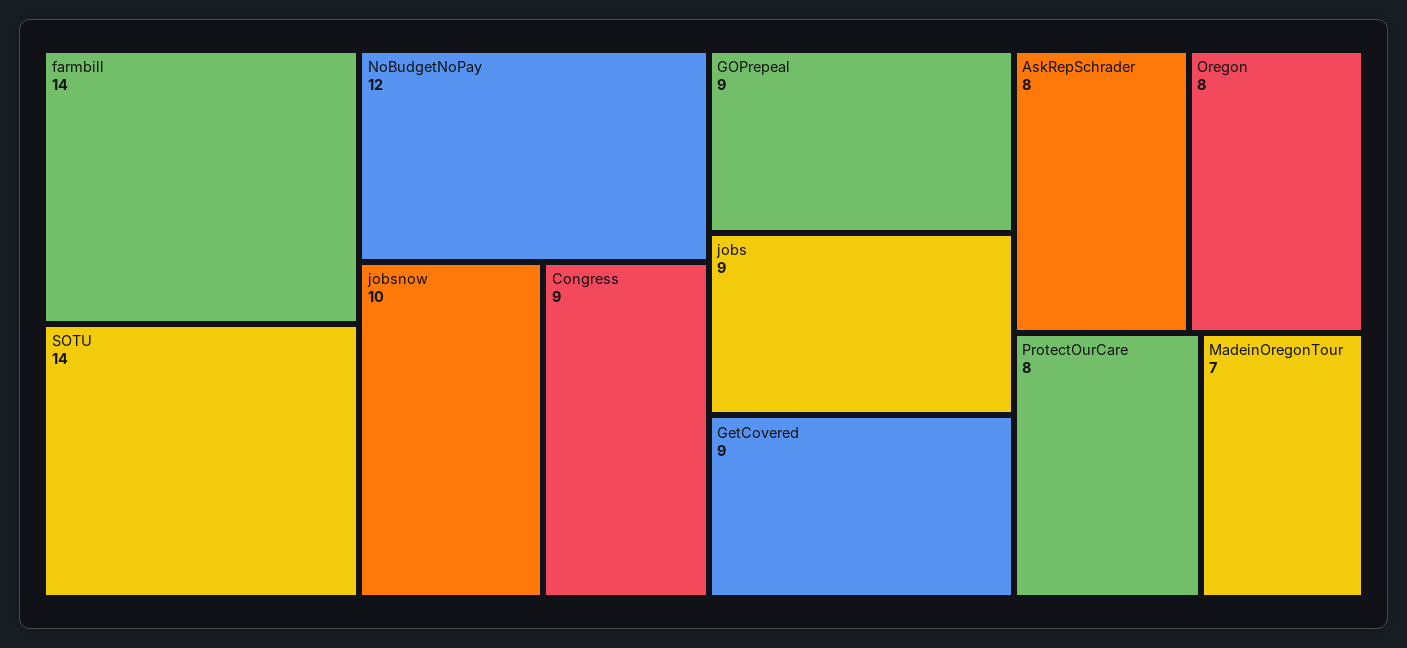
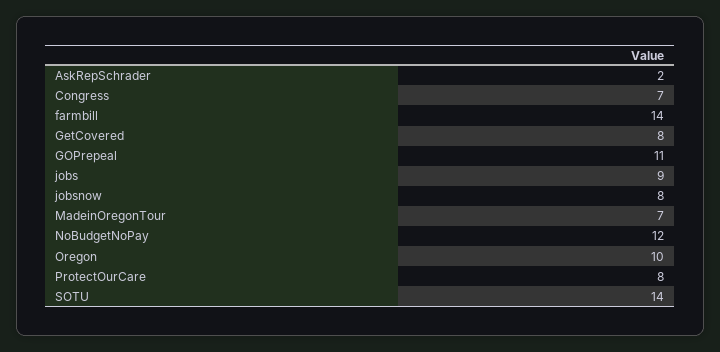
  {
    "farmbill": 14,
    "SOTU": 14,
    "NoBudgetNoPay": 12,
-   "jobsnow": 10,
+   "jobsnow": 8,
-   "Congress": 9,
+   "Congress": 7,
-   "GOPrepeal": 9,
+   "GOPrepeal": 11,
    "jobs": 9,
-   "GetCovered": 9,
+   "GetCovered": 8,
-   "AskRepSchrader": 8,
+   "AskRepSchrader": 2,
-   "Oregon": 8,
+   "Oregon": 10,
    "ProtectOurCare": 8,
    "MadeinOregonTour": 7
  }

